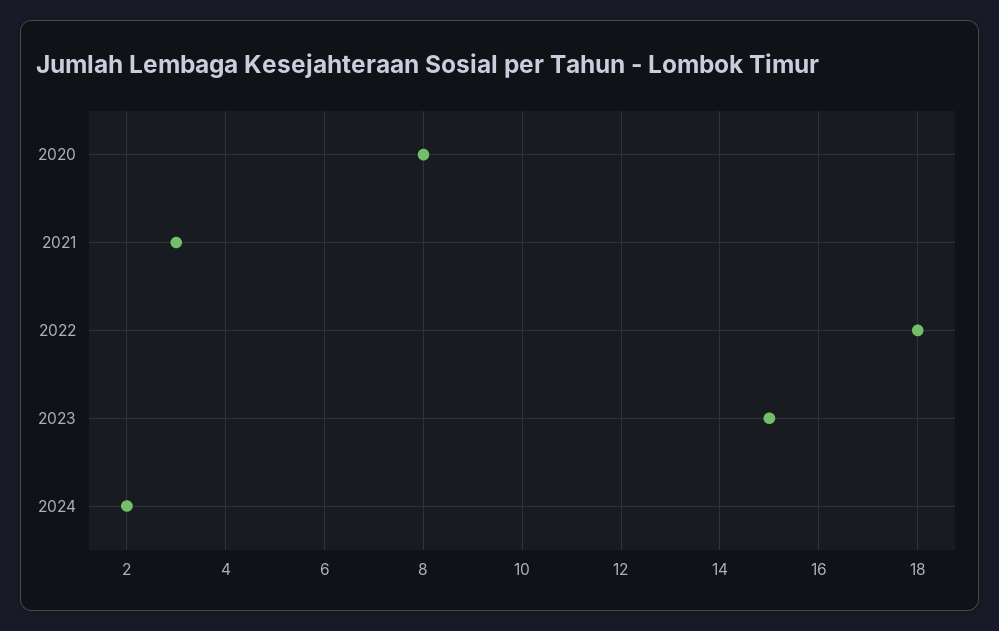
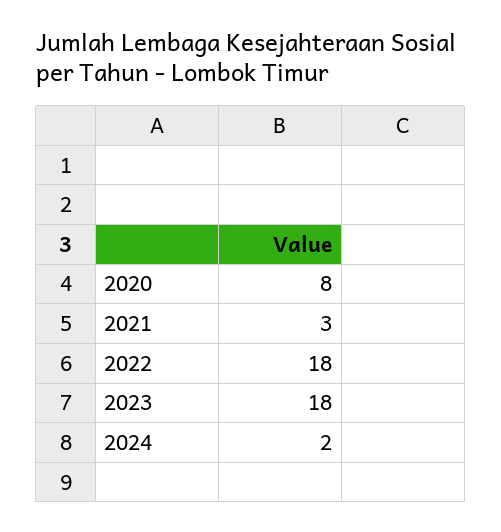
  {
    "2020": 8,
    "2021": 3,
    "2022": 18,
-   "2023": 15,
+   "2023": 18,
    "2024": 2
  }

